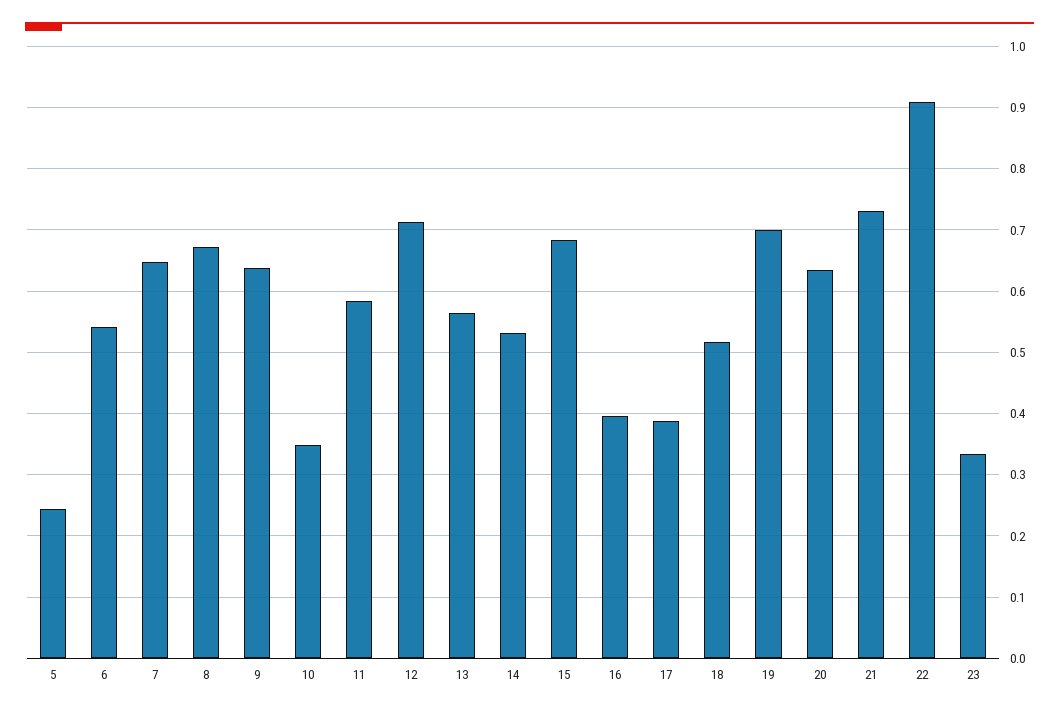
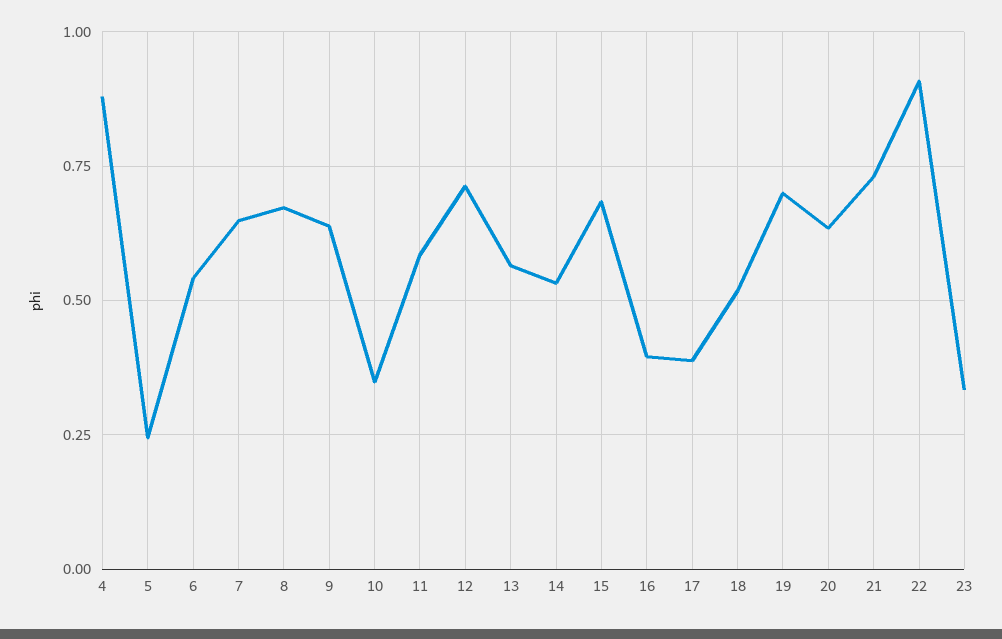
  {
    "5": 0.24,
    "6": 0.54,
    "7": 0.65,
    "8": 0.67,
    "9": 0.64,
    "10": 0.35,
    "11": 0.58,
    "12": 0.71,
    "13": 0.56,
    "14": 0.53,
    "15": 0.68,
    "16": 0.4,
    "17": 0.39,
    "18": 0.52,
    "19": 0.7,
    "20": 0.63,
    "21": 0.73,
    "22": 0.91,
-   "23": 0.33
+   "23": 0.33,
+   "4": 0.875
  }

